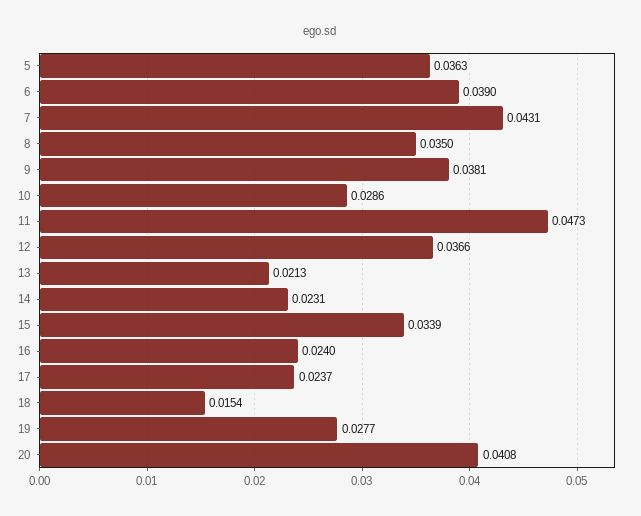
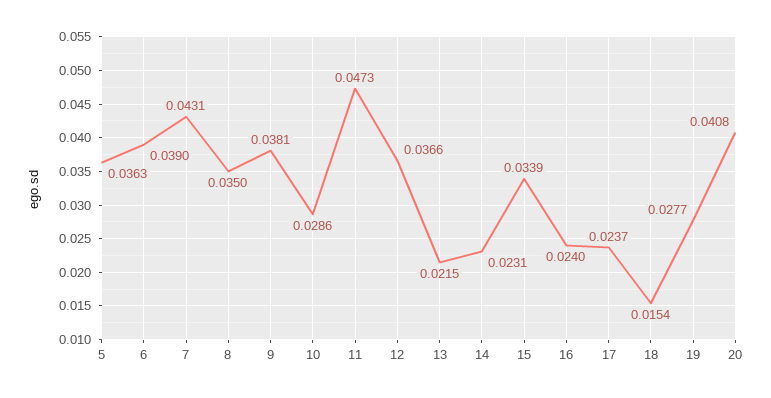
  {
    "5": 0.0363,
    "6": 0.039,
    "7": 0.0431,
    "8": 0.035,
    "9": 0.0381,
    "10": 0.0286,
    "11": 0.0473,
    "12": 0.0366,
-   "13": 0.0213,
+   "13": 0.0215,
    "14": 0.0231,
    "15": 0.0339,
    "16": 0.024,
    "17": 0.0237,
    "18": 0.0154,
    "19": 0.0277,
    "20": 0.0408
  }

